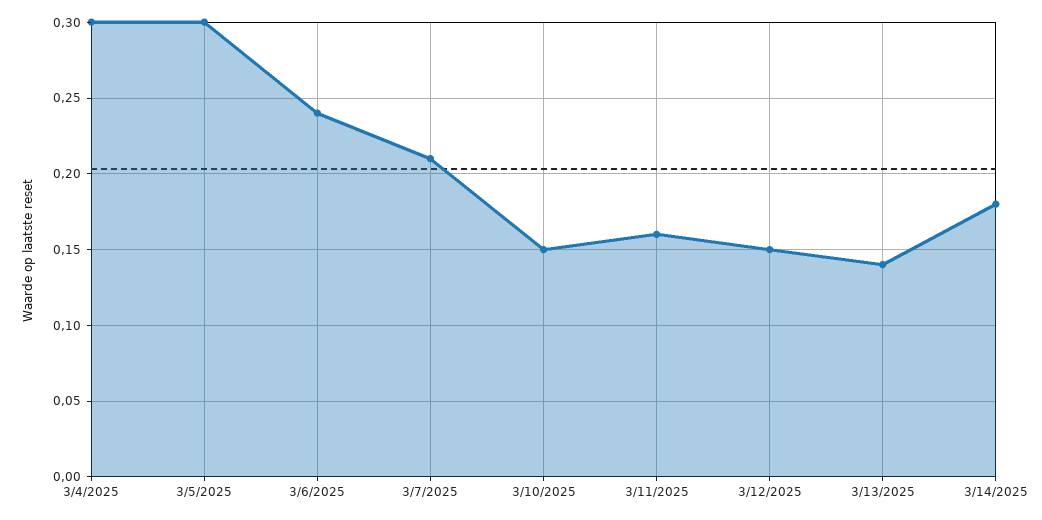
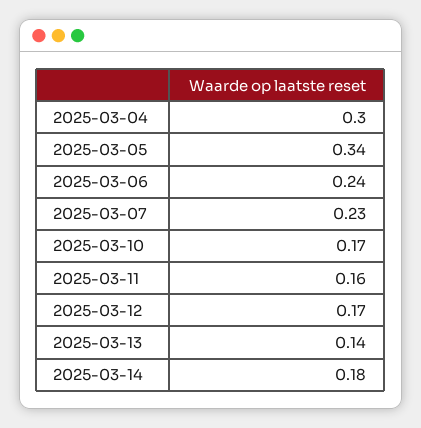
  {
    "3/4/2025": 0.3,
-   "3/5/2025": 0.3,
+   "3/5/2025": 0.34,
    "3/6/2025": 0.24,
-   "3/7/2025": 0.21,
+   "3/7/2025": 0.23,
-   "3/10/2025": 0.15,
+   "3/10/2025": 0.17,
    "3/11/2025": 0.16,
-   "3/12/2025": 0.15,
+   "3/12/2025": 0.17,
    "3/13/2025": 0.14,
    "3/14/2025": 0.18
  }

